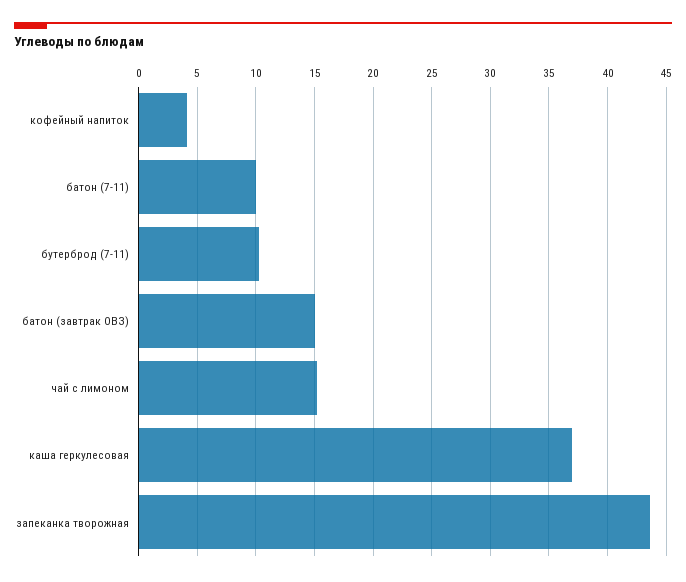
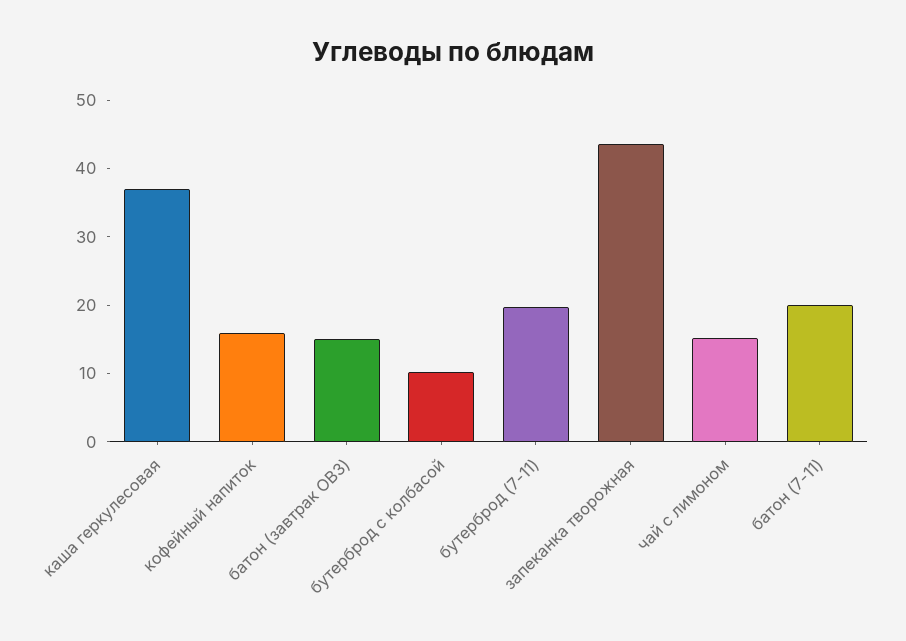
  {
-   "кофейный напиток": 4,
+   "кофейный напиток": 16,
-   "батон (7-11)": 10,
+   "батон (7-11)": 20,
-   "бутерброд (7-11)": 10,
+   "бутерброд (7-11)": 20,
    "батон (завтрак ОВЗ)": 15,
    "чай с лимоном": 15,
    "каша геркулесовая": 37,
-   "запеканка творожная": 44
+   "запеканка творожная": 44,
+   "бутерброд с колбасой": 10
  }

